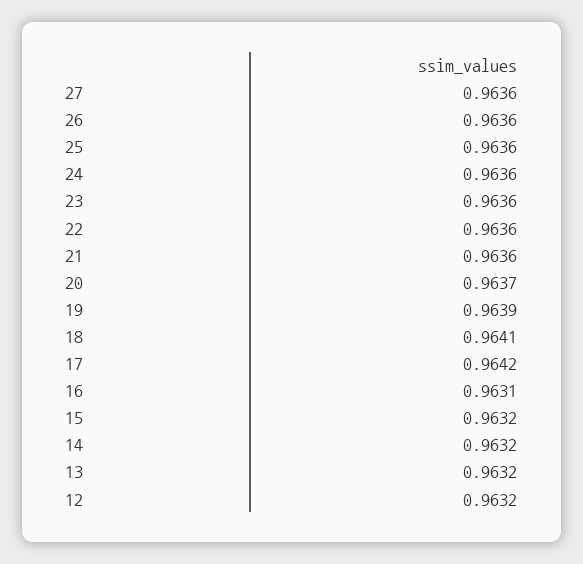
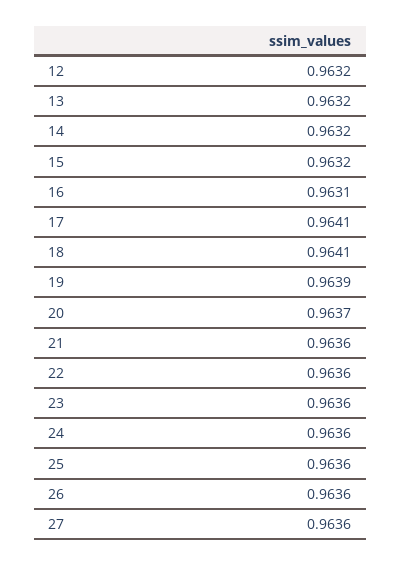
  {
    "27": 0.9636,
    "26": 0.9636,
    "25": 0.9636,
    "24": 0.9636,
    "23": 0.9636,
    "22": 0.9636,
    "21": 0.9636,
    "20": 0.9637,
    "19": 0.9639,
    "18": 0.9641,
-   "17": 0.9642,
+   "17": 0.9641,
    "16": 0.9631,
    "15": 0.9632,
    "14": 0.9632,
    "13": 0.9632,
    "12": 0.9632
  }

